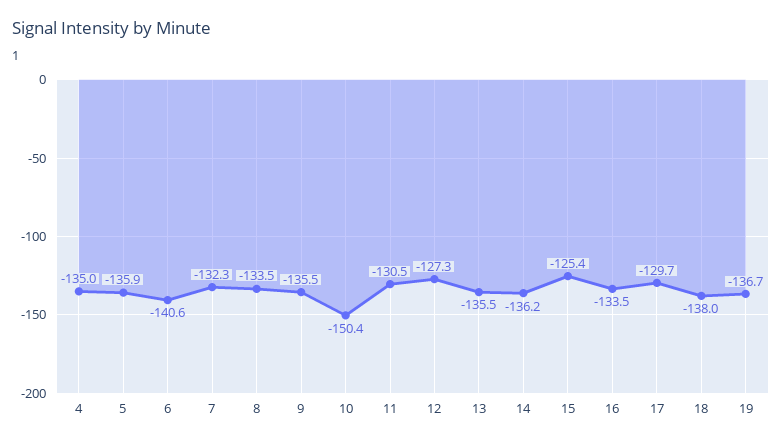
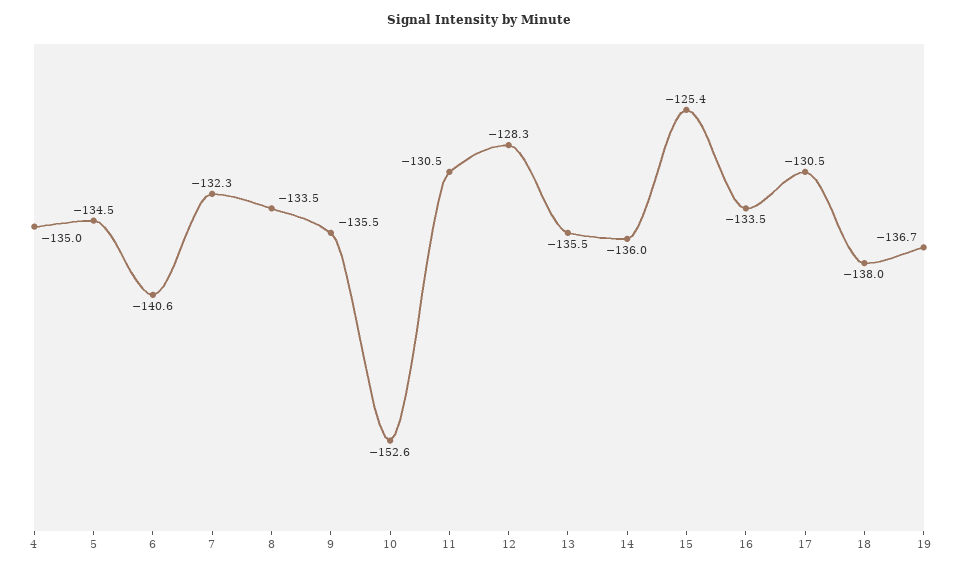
  {
    "4": -135,
-   "5": -135.9,
+   "5": -134.5,
    "6": -140.6,
    "7": -132.3,
    "8": -133.5,
    "9": -135.5,
-   "10": -150.4,
+   "10": -152.6,
    "11": -130.5,
-   "12": -127.3,
+   "12": -128.3,
    "13": -135.5,
-   "14": -136.2,
+   "14": -136,
    "15": -125.4,
    "16": -133.5,
-   "17": -129.7,
+   "17": -130.5,
    "18": -138,
    "19": -136.7
  }

